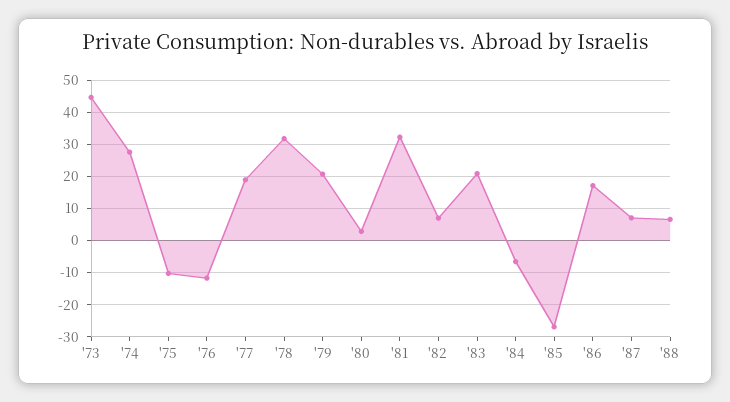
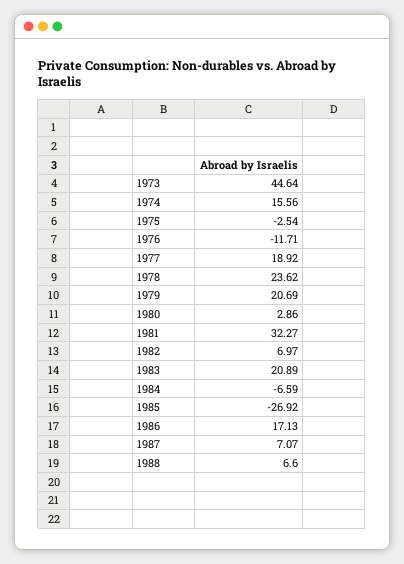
  {
    "'73": 44.64,
-   "'74": 28,
+   "'74": 15.56,
-   "'75": -10,
+   "'75": -2.54,
    "'76": -11.71,
    "'77": 18.92,
-   "'78": 32,
+   "'78": 23.62,
    "'79": 20.69,
    "'80": 2.86,
    "'81": 32.27,
    "'82": 6.97,
    "'83": 20.89,
    "'84": -6.59,
    "'85": -26.92,
    "'86": 17.13,
    "'87": 7.07,
    "'88": 6.6
  }

